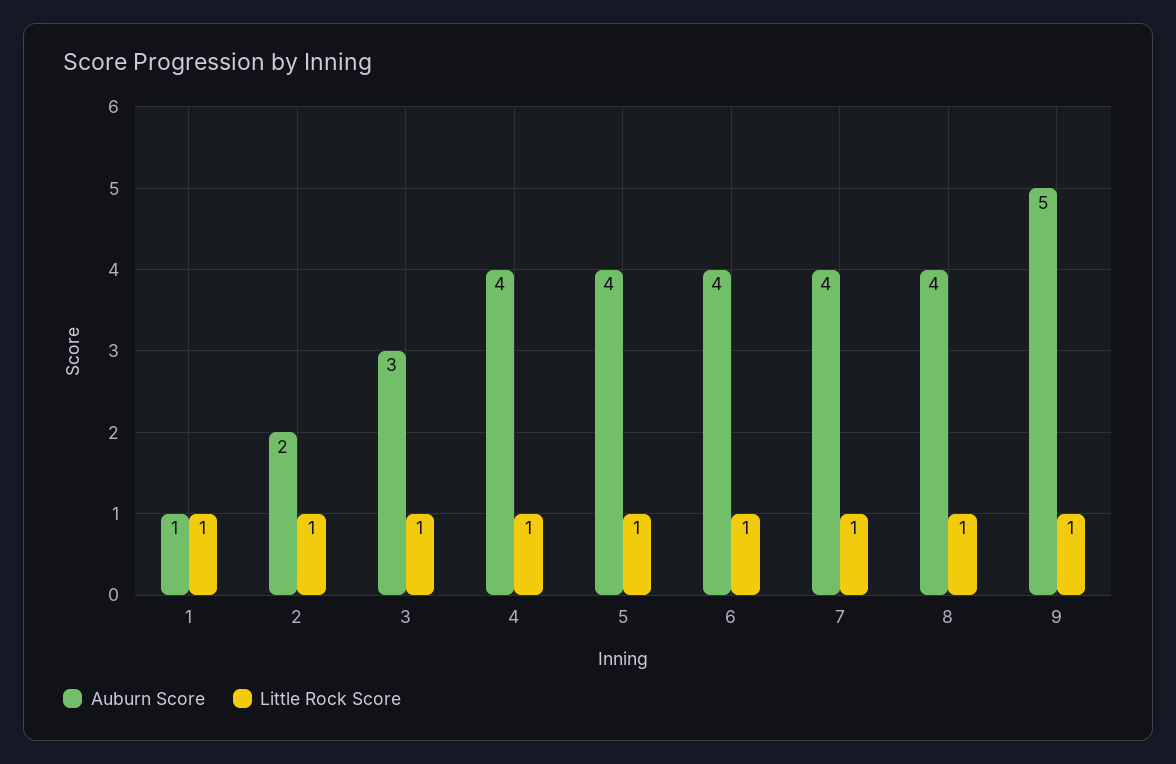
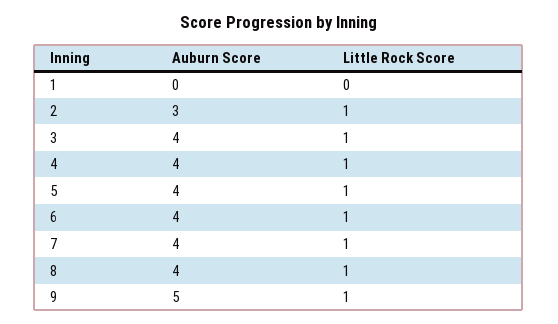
  {
    "Auburn Score": {
-     "1": 1,
+     "1": 0,
-     "2": 2,
+     "2": 3,
-     "3": 3,
+     "3": 4,
      "4": 4,
      "5": 4,
      "6": 4,
      "7": 4,
      "8": 4,
      "9": 5
    },
    "Little Rock Score": {
-     "1": 1,
+     "1": 0,
      "2": 1,
      "3": 1,
      "4": 1,
      "5": 1,
      "6": 1,
      "7": 1,
      "8": 1,
      "9": 1
    }
  }

